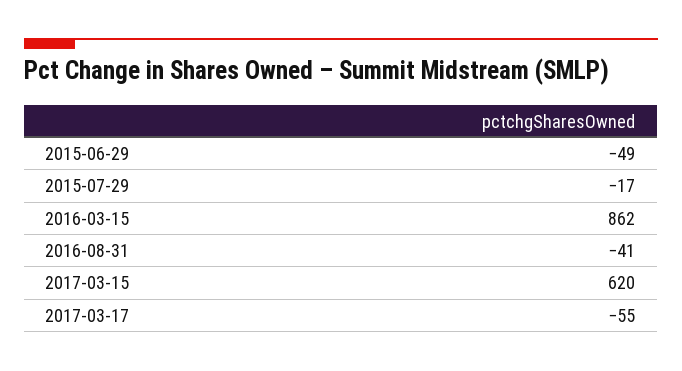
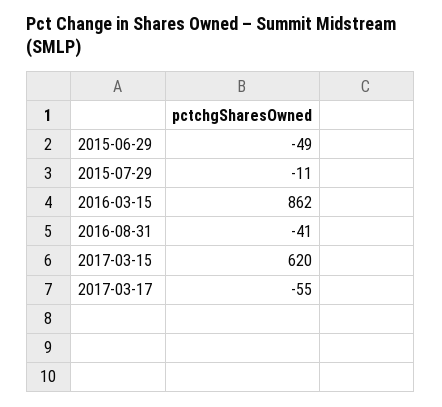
  {
    "2015-06-29": -49,
-   "2015-07-29": -17,
+   "2015-07-29": -11,
    "2016-03-15": 862,
    "2016-08-31": -41,
    "2017-03-15": 620,
    "2017-03-17": -55
  }

